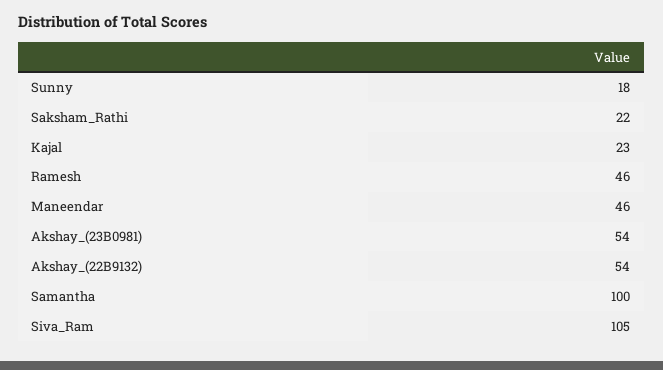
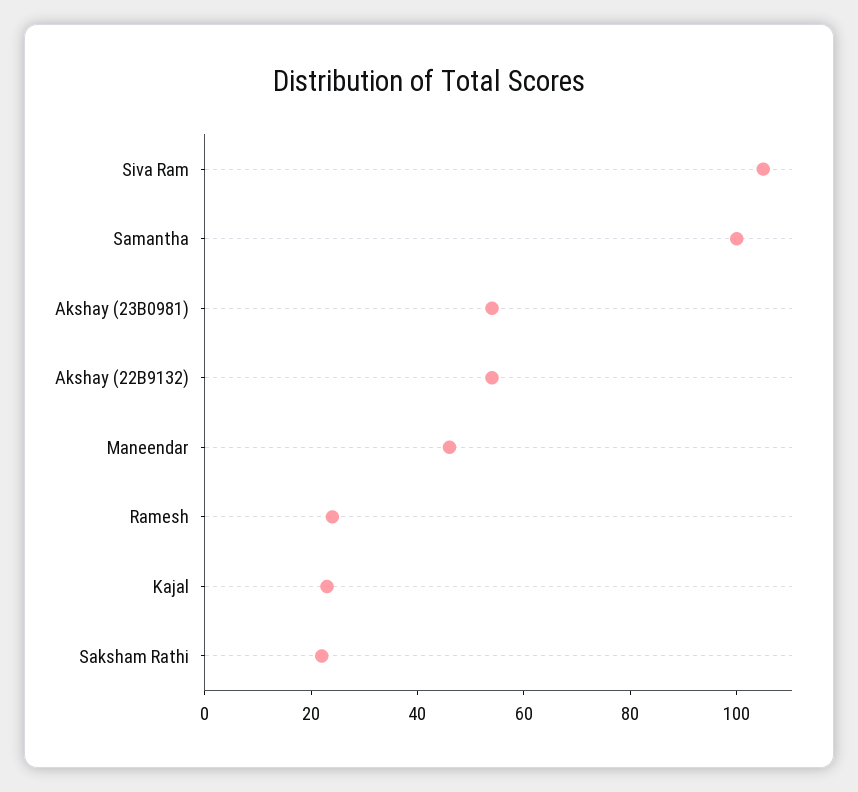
  {
-   "Sunny": 18,
    "Saksham_Rathi": 22,
    "Kajal": 23,
-   "Ramesh": 46,
+   "Ramesh": 25,
    "Maneendar": 46,
    "Akshay_(23B0981)": 54,
    "Akshay_(22B9132)": 54,
    "Samantha": 100,
    "Siva_Ram": 105
  }

